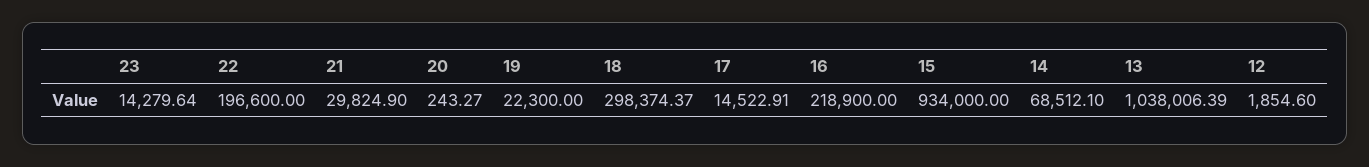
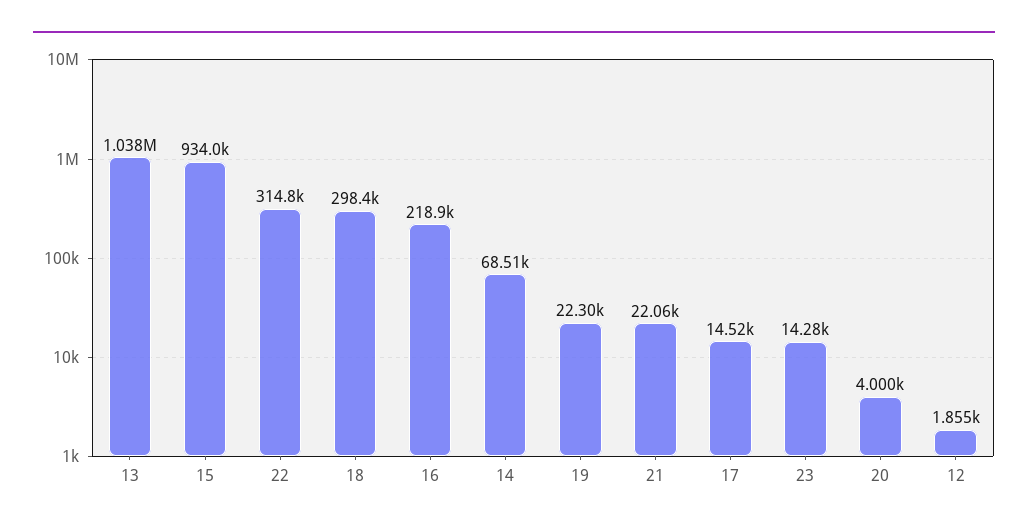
  {
    "23": 14279.64,
-   "22": 196600,
+   "22": 314800,
-   "21": 29824.9,
+   "21": 22060,
-   "20": 243.27,
+   "20": 4000,
    "19": 22300,
    "18": 298374.37,
    "17": 14522.91,
    "16": 218900,
    "15": 934000,
    "14": 68512.1,
    "13": 1038006.39,
    "12": 1854.6
  }

